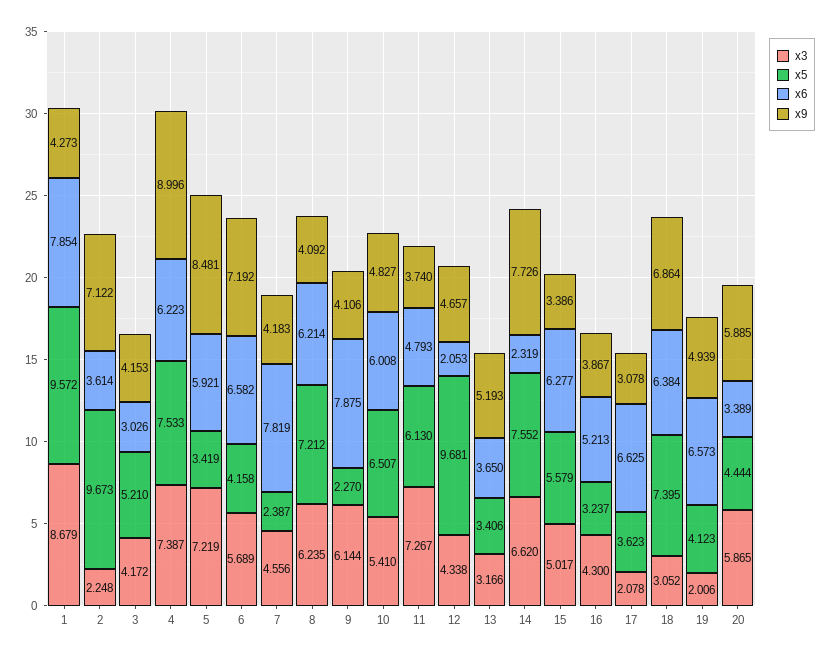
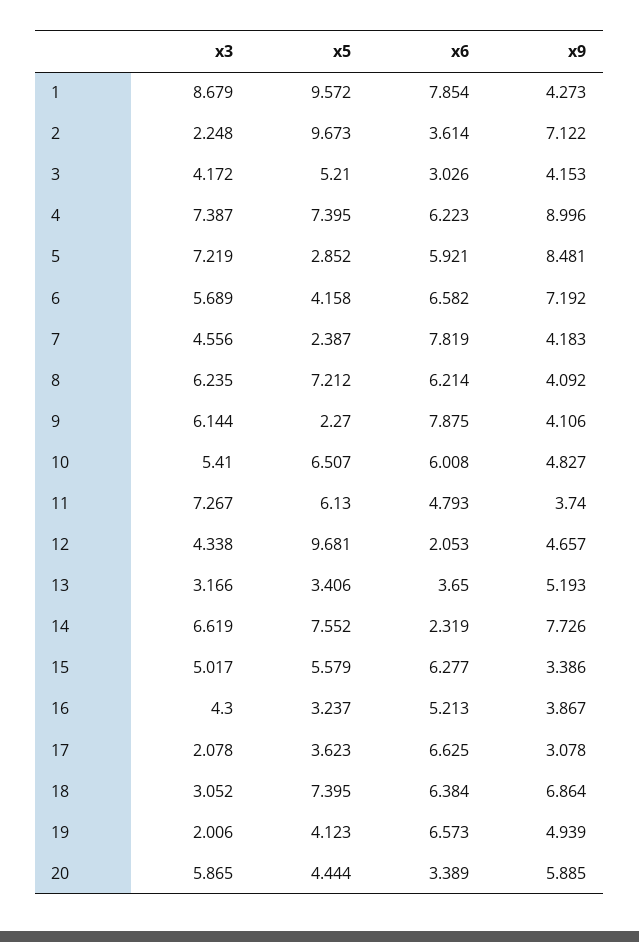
  {
    "x3": {
      "1": 8.679,
      "2": 2.248,
      "3": 4.172,
      "4": 7.387,
      "5": 7.219,
      "6": 5.689,
      "7": 4.556,
      "8": 6.235,
      "9": 6.144,
      "10": 5.41,
      "11": 7.267,
      "12": 4.338,
      "13": 3.166,
-     "14": 6.62,
+     "14": 6.619,
      "15": 5.017,
      "16": 4.3,
      "17": 2.078,
      "18": 3.052,
      "19": 2.006,
      "20": 5.865
    },
    "x5": {
      "1": 9.572,
      "2": 9.673,
      "3": 5.21,
-     "4": 7.533,
+     "4": 7.395,
-     "5": 3.419,
+     "5": 2.852,
      "6": 4.158,
      "7": 2.387,
      "8": 7.212,
      "9": 2.27,
      "10": 6.507,
      "11": 6.13,
      "12": 9.681,
      "13": 3.406,
      "14": 7.552,
      "15": 5.579,
      "16": 3.237,
      "17": 3.623,
      "18": 7.395,
      "19": 4.123,
      "20": 4.444
    },
    "x6": {
      "1": 7.854,
      "2": 3.614,
      "3": 3.026,
      "4": 6.223,
      "5": 5.921,
      "6": 6.582,
      "7": 7.819,
      "8": 6.214,
      "9": 7.875,
      "10": 6.008,
      "11": 4.793,
      "12": 2.053,
      "13": 3.65,
      "14": 2.319,
      "15": 6.277,
      "16": 5.213,
      "17": 6.625,
      "18": 6.384,
      "19": 6.573,
      "20": 3.389
    },
    "x9": {
      "1": 4.273,
      "2": 7.122,
      "3": 4.153,
      "4": 8.996,
      "5": 8.481,
      "6": 7.192,
      "7": 4.183,
      "8": 4.092,
      "9": 4.106,
      "10": 4.827,
      "11": 3.74,
      "12": 4.657,
      "13": 5.193,
      "14": 7.726,
      "15": 3.386,
      "16": 3.867,
      "17": 3.078,
      "18": 6.864,
      "19": 4.939,
      "20": 5.885
    }
  }

